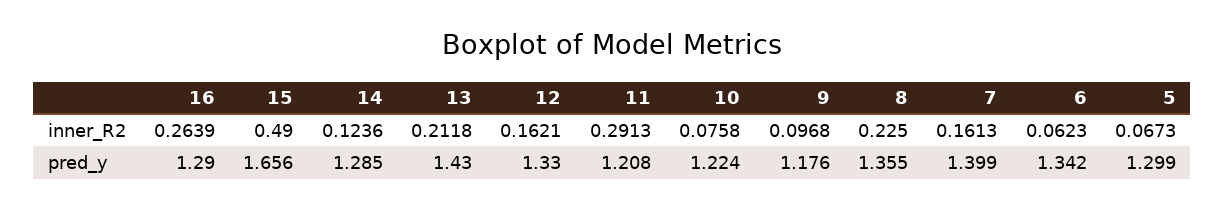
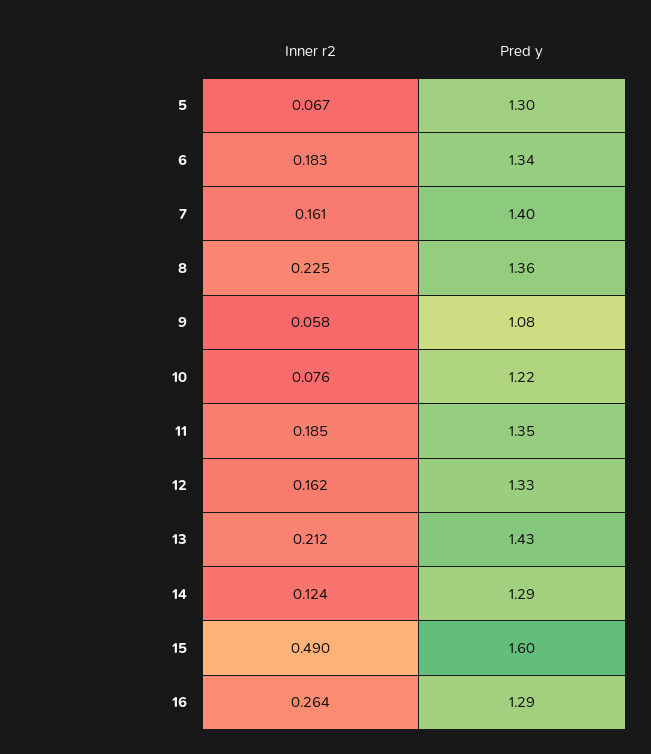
  {
    "16": {
      "inner_R2": 0.2639,
      "pred_y": 1.29
    },
    "15": {
      "inner_R2": 0.49,
-     "pred_y": 1.656
+     "pred_y": 1.6
    },
    "14": {
      "inner_R2": 0.1236,
      "pred_y": 1.285
    },
    "13": {
      "inner_R2": 0.2118,
      "pred_y": 1.43
    },
    "12": {
      "inner_R2": 0.1621,
      "pred_y": 1.33
    },
    "11": {
-     "inner_R2": 0.2913,
+     "inner_R2": 0.185,
-     "pred_y": 1.208
+     "pred_y": 1.35
    },
    "10": {
      "inner_R2": 0.0758,
      "pred_y": 1.224
    },
    "9": {
-     "inner_R2": 0.0968,
+     "inner_R2": 0.058,
-     "pred_y": 1.176
+     "pred_y": 1.08
    },
    "8": {
      "inner_R2": 0.225,
      "pred_y": 1.355
    },
    "7": {
      "inner_R2": 0.1613,
      "pred_y": 1.399
    },
    "6": {
-     "inner_R2": 0.0623,
+     "inner_R2": 0.183,
      "pred_y": 1.342
    },
    "5": {
      "inner_R2": 0.0673,
      "pred_y": 1.299
    }
  }

